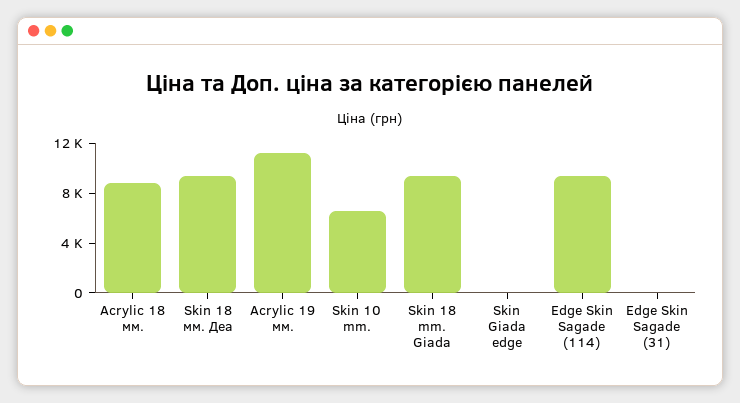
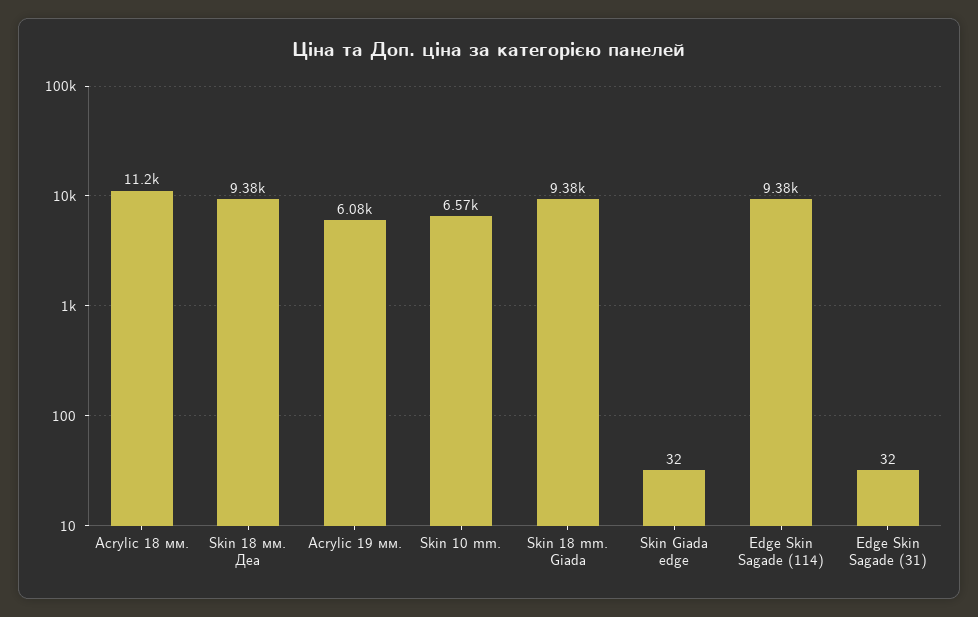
  {
-   "Acrylic 18 мм.": 9000,
+   "Acrylic 18 мм.": 11200,
    "Skin 18 мм. Деа": 9380,
-   "Acrylic 19 мм.": 11000,
+   "Acrylic 19 мм.": 6080,
    "Skin 10 mm.": 6570,
    "Skin 18 mm. Giada": 9380,
    "Skin Giada edge": 32,
    "Edge Skin Sagade (114)": 9380,
    "Edge Skin Sagade (31)": 32
  }

